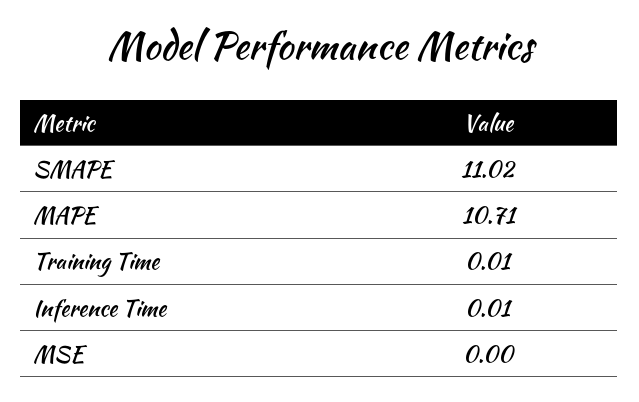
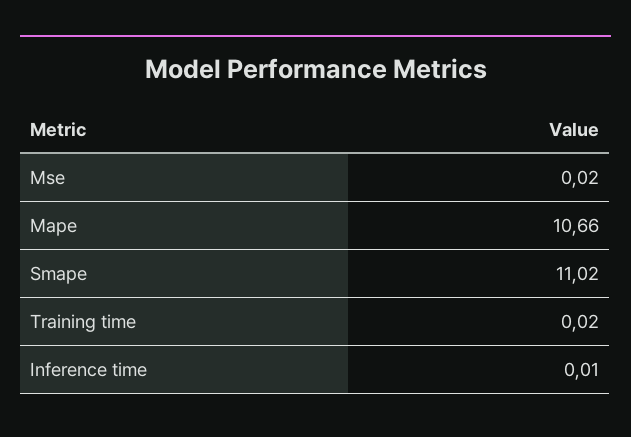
  {
    "SMAPE": 11.02,
-   "MAPE": 10.71,
+   "MAPE": 10.66,
-   "Training Time": 0.01,
+   "Training Time": 0.02,
    "Inference Time": 0.01,
-   "MSE": 0
+   "MSE": 0.02
  }

